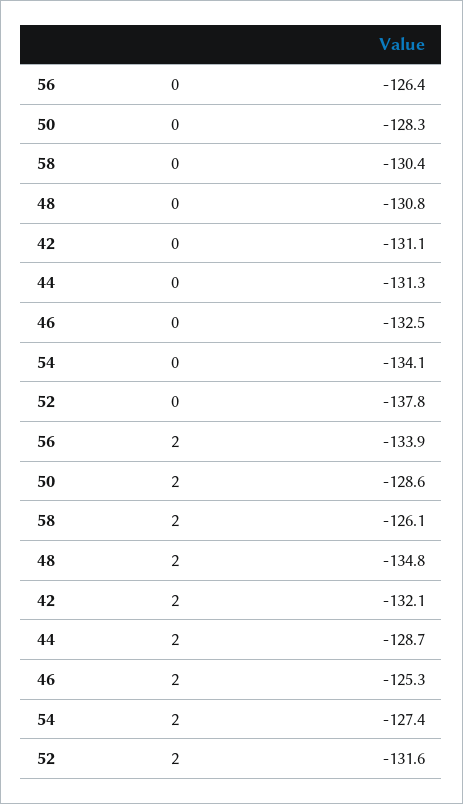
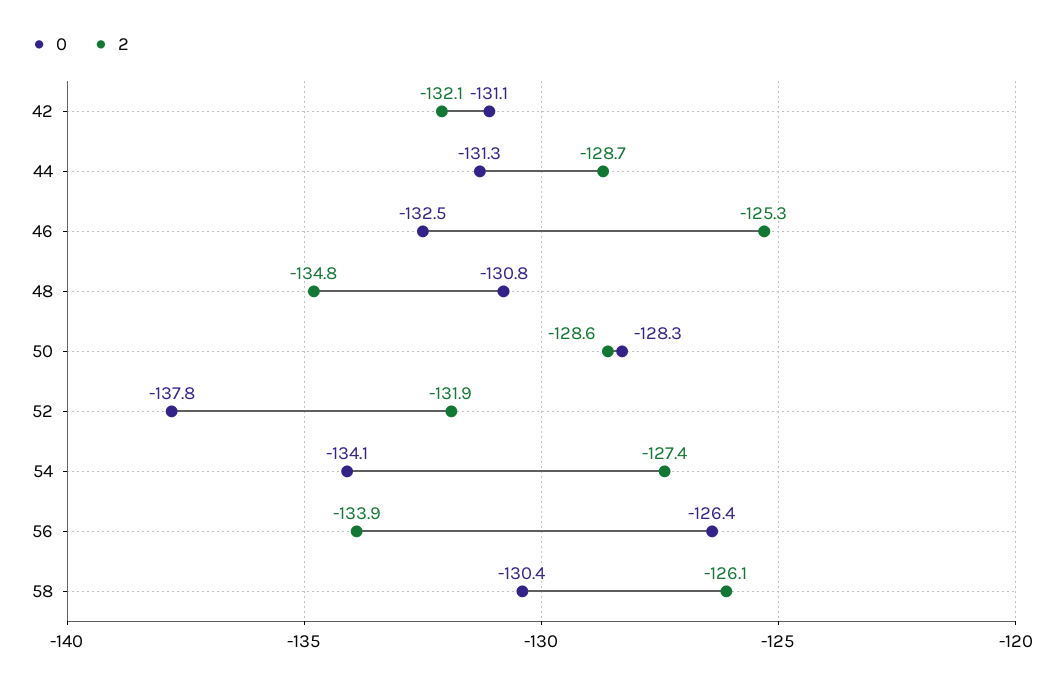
  {
    "0": {
      "56": -126.4,
      "50": -128.3,
      "58": -130.4,
      "48": -130.8,
      "42": -131.1,
      "44": -131.3,
      "46": -132.5,
      "54": -134.1,
      "52": -137.8
    },
    "2": {
      "56": -133.9,
      "50": -128.6,
      "58": -126.1,
      "48": -134.8,
      "42": -132.1,
      "44": -128.7,
      "46": -125.3,
      "54": -127.4,
-     "52": -131.6
+     "52": -131.9
    }
  }

